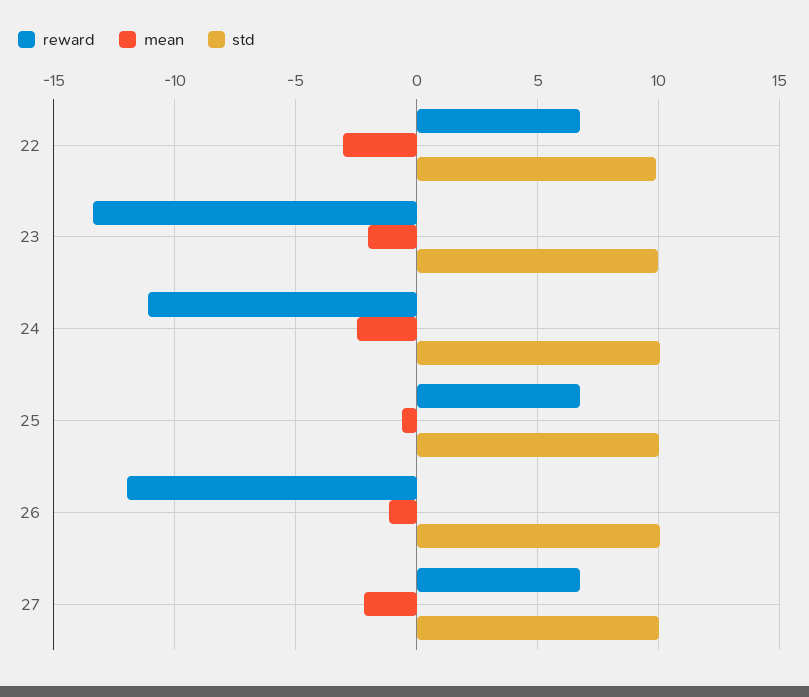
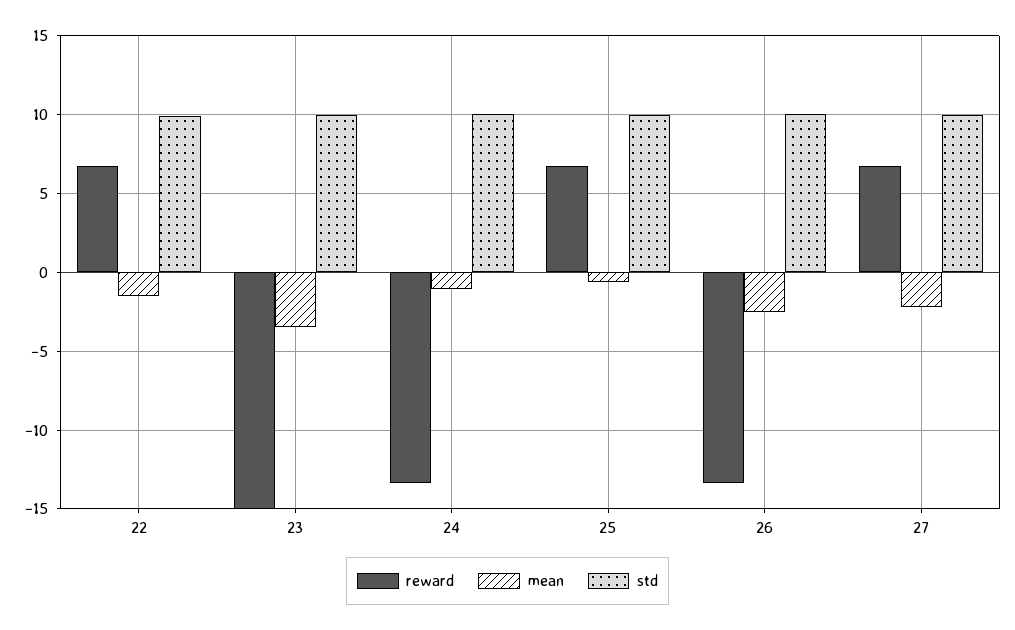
  {
    "reward": {
      "22": 7,
-     "23": -13.5,
+     "23": -15,
-     "24": -11,
+     "24": -13.5,
      "25": 7,
-     "26": -12,
+     "26": -13.5,
      "27": 7
    },
    "mean": {
-     "22": -3,
+     "22": -1.5,
-     "23": -2,
+     "23": -3.5,
-     "24": -2.5,
+     "24": -1,
      "25": -0.5,
-     "26": -1,
+     "26": -2.5,
      "27": -2
    },
    "std": {
      "22": 10,
      "23": 10,
      "24": 10,
      "25": 10,
      "26": 10,
      "27": 10
    }
  }

